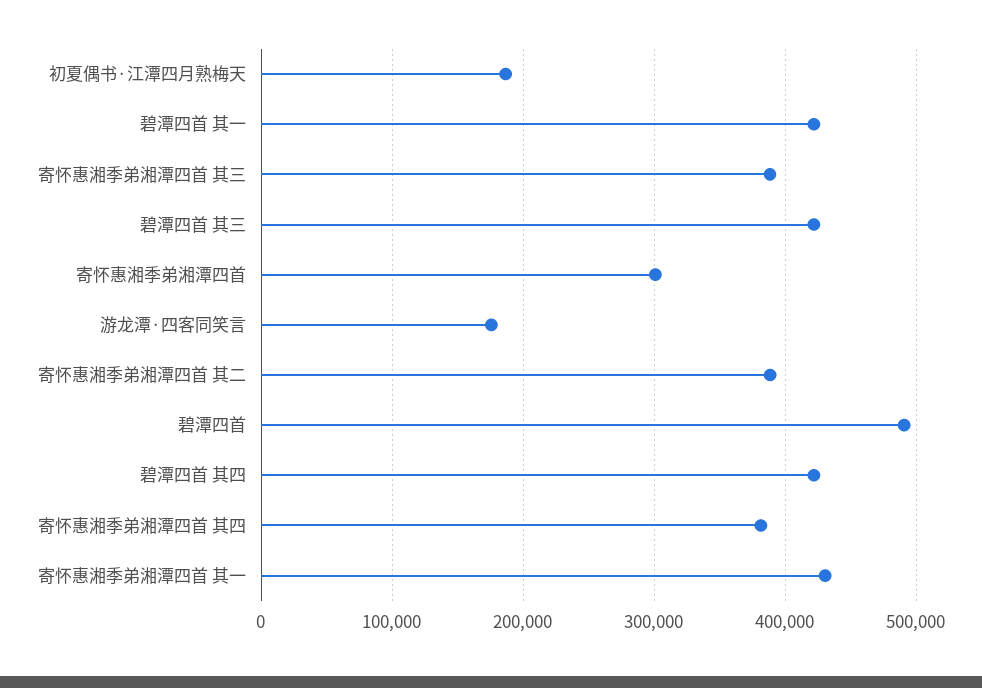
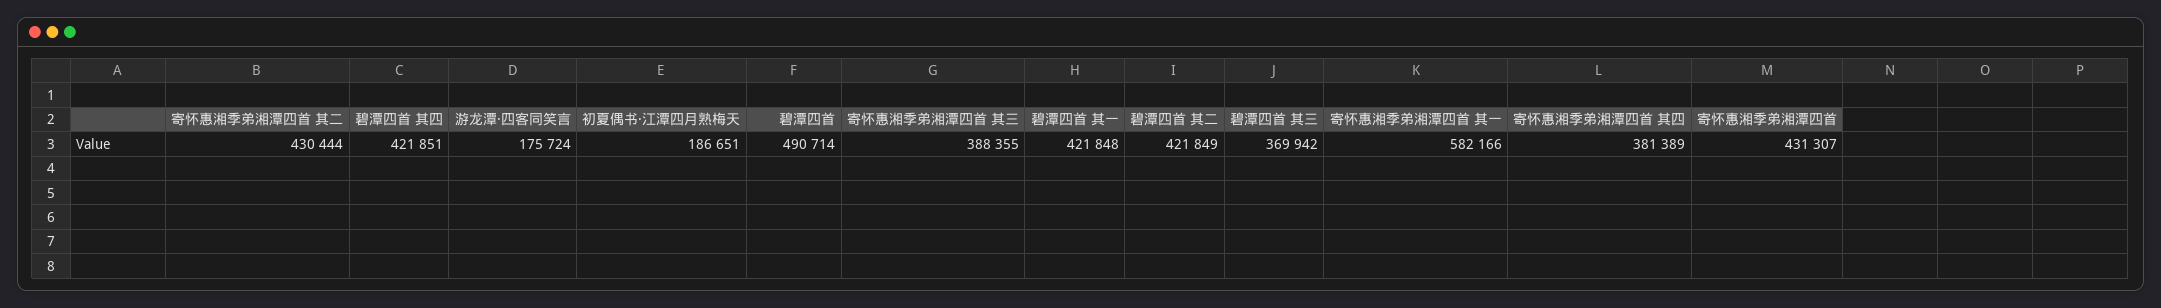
  {
    "初夏偶书·江潭四月熟梅天": 186651,
    "碧潭四首 其一": 421848,
    "寄怀惠湘季弟湘潭四首 其三": 388355,
-   "碧潭四首 其三": 420000,
+   "碧潭四首 其三": 369942,
-   "寄怀惠湘季弟湘潭四首": 300000,
+   "寄怀惠湘季弟湘潭四首": 431307,
    "游龙潭·四客同笑言": 175724,
-   "寄怀惠湘季弟湘潭四首 其二": 390000,
+   "寄怀惠湘季弟湘潭四首 其二": 430444,
    "碧潭四首": 490714,
    "碧潭四首 其四": 421851,
    "寄怀惠湘季弟湘潭四首 其四": 381389,
-   "寄怀惠湘季弟湘潭四首 其一": 430000
+   "寄怀惠湘季弟湘潭四首 其一": 582166,
+   "碧潭四首 其二": 421849
  }

